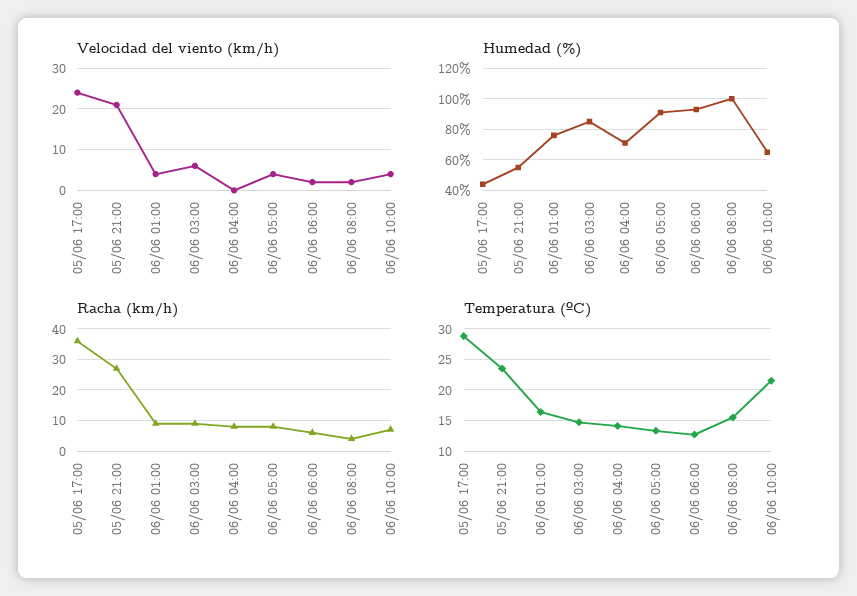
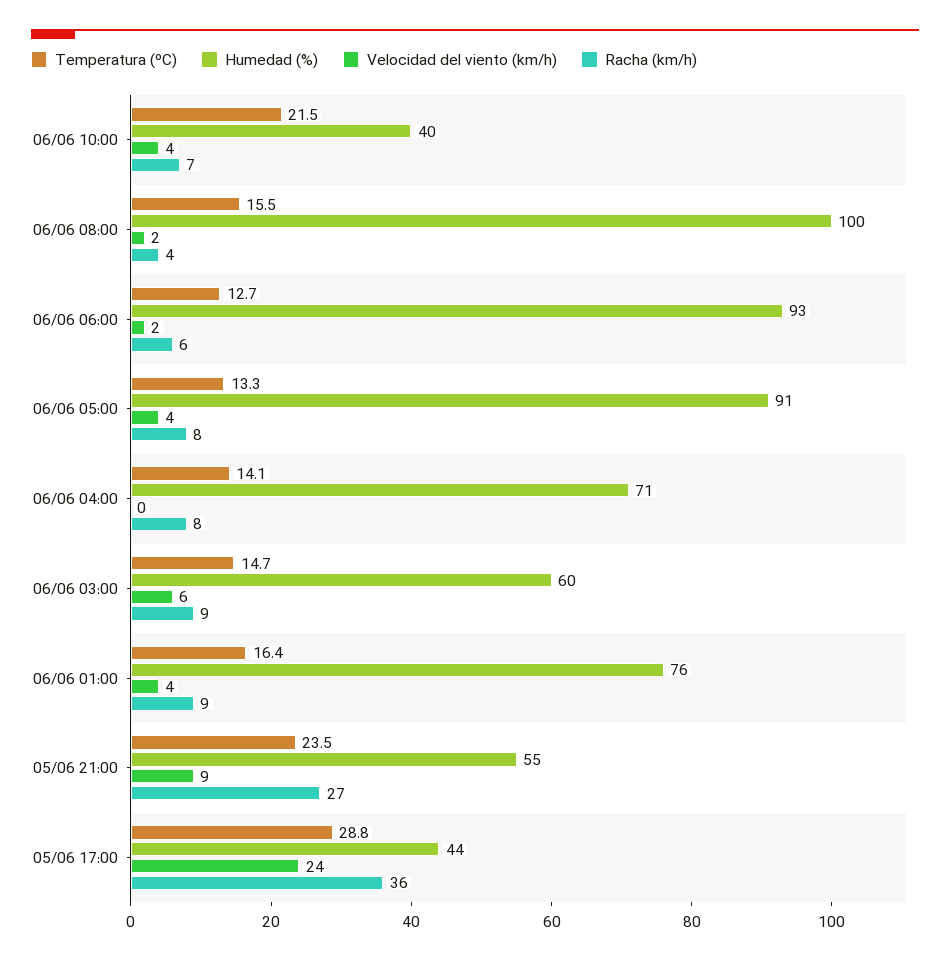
  {
    "Velocidad del viento (km/h)": {
      "05/06 17:00": 24,
-     "05/06 21:00": 20,
+     "05/06 21:00": 9,
      "06/06 01:00": 4,
      "06/06 03:00": 6,
      "06/06 04:00": 0,
      "06/06 05:00": 4,
      "06/06 06:00": 2,
      "06/06 08:00": 2,
      "06/06 10:00": 4
    },
    "Humedad (%)": {
      "05/06 17:00": 44,
      "05/06 21:00": 55,
      "06/06 01:00": 76,
-     "06/06 03:00": 85,
+     "06/06 03:00": 60,
      "06/06 04:00": 71,
      "06/06 05:00": 91,
      "06/06 06:00": 93,
      "06/06 08:00": 100,
-     "06/06 10:00": 65
+     "06/06 10:00": 40
    },
    "Racha (km/h)": {
      "05/06 17:00": 36,
      "05/06 21:00": 27,
      "06/06 01:00": 9,
      "06/06 03:00": 9,
      "06/06 04:00": 8,
      "06/06 05:00": 8,
      "06/06 06:00": 6,
      "06/06 08:00": 4,
      "06/06 10:00": 7
    },
    "Temperatura (ºC)": {
      "05/06 17:00": 28.8,
      "05/06 21:00": 23.5,
      "06/06 01:00": 16.4,
      "06/06 03:00": 14.7,
      "06/06 04:00": 14.1,
      "06/06 05:00": 13.3,
      "06/06 06:00": 12.7,
      "06/06 08:00": 15.5,
      "06/06 10:00": 21.5
    }
  }

